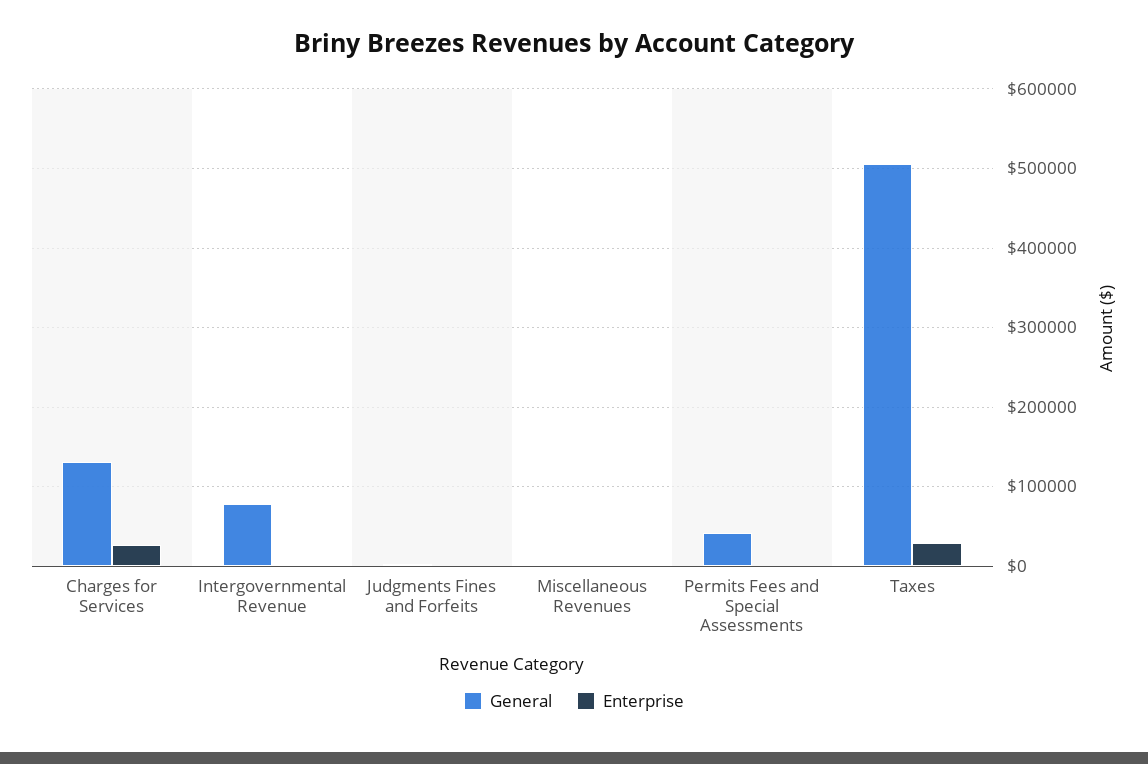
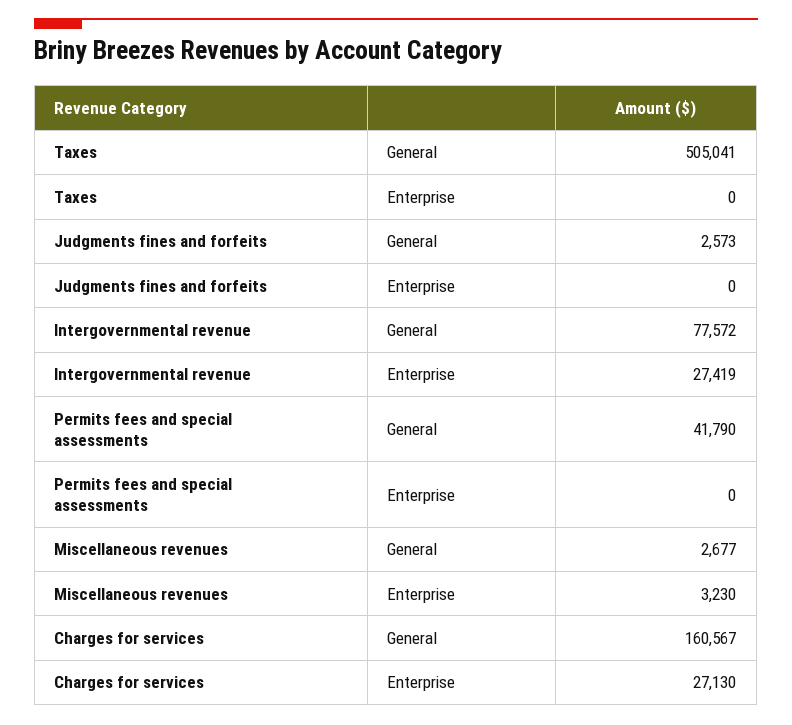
  {
    "General": {
-     "Charges for Services": 130000,
+     "Charges for Services": 160567,
      "Intergovernmental Revenue": 77572,
      "Judgments Fines and Forfeits": 2573,
      "Miscellaneous Revenues": 2677,
      "Permits Fees and Special Assessments": 41790,
      "Taxes": 505041
    },
    "Enterprise": {
      "Charges for Services": 27130,
-     "Intergovernmental Revenue": 0,
+     "Intergovernmental Revenue": 27419,
      "Judgments Fines and Forfeits": 0,
      "Miscellaneous Revenues": 3230,
      "Permits Fees and Special Assessments": 0,
-     "Taxes": 30000
+     "Taxes": 0
    }
  }

